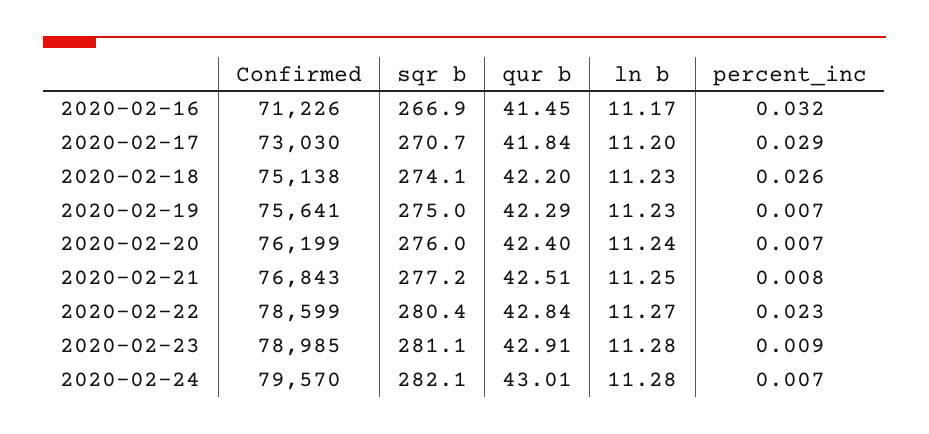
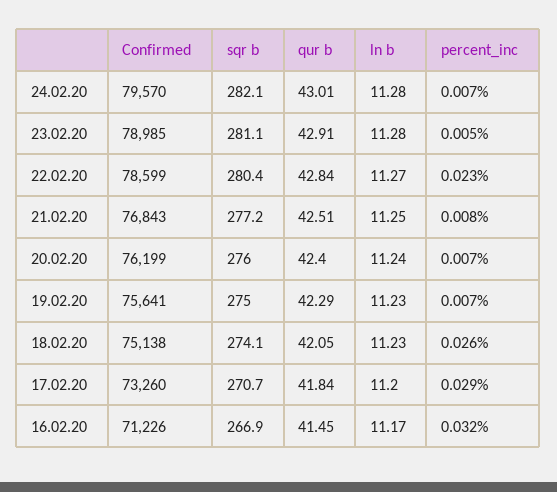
  {
    "Confirmed": {
      "2020-02-16": 71226,
-     "2020-02-17": 73030,
+     "2020-02-17": 73260,
      "2020-02-18": 75138,
      "2020-02-19": 75641,
      "2020-02-20": 76199,
      "2020-02-21": 76843,
      "2020-02-22": 78599,
      "2020-02-23": 78985,
      "2020-02-24": 79570
    },
    "sqr b": {
      "2020-02-16": 266.9,
      "2020-02-17": 270.7,
      "2020-02-18": 274.1,
      "2020-02-19": 275,
      "2020-02-20": 276,
      "2020-02-21": 277.2,
      "2020-02-22": 280.4,
      "2020-02-23": 281.1,
      "2020-02-24": 282.1
    },
    "qur b": {
      "2020-02-16": 41.45,
      "2020-02-17": 41.84,
-     "2020-02-18": 42.2,
+     "2020-02-18": 42.05,
      "2020-02-19": 42.29,
      "2020-02-20": 42.4,
      "2020-02-21": 42.51,
      "2020-02-22": 42.84,
      "2020-02-23": 42.91,
      "2020-02-24": 43.01
    },
    "ln b": {
      "2020-02-16": 11.17,
      "2020-02-17": 11.2,
      "2020-02-18": 11.23,
      "2020-02-19": 11.23,
      "2020-02-20": 11.24,
      "2020-02-21": 11.25,
      "2020-02-22": 11.27,
      "2020-02-23": 11.28,
      "2020-02-24": 11.28
    },
    "percent_inc": {
      "2020-02-16": 0.032,
      "2020-02-17": 0.029,
      "2020-02-18": 0.026,
      "2020-02-19": 0.007,
      "2020-02-20": 0.007,
      "2020-02-21": 0.008,
      "2020-02-22": 0.023,
-     "2020-02-23": 0.009,
+     "2020-02-23": 0.005,
      "2020-02-24": 0.007
    }
  }

